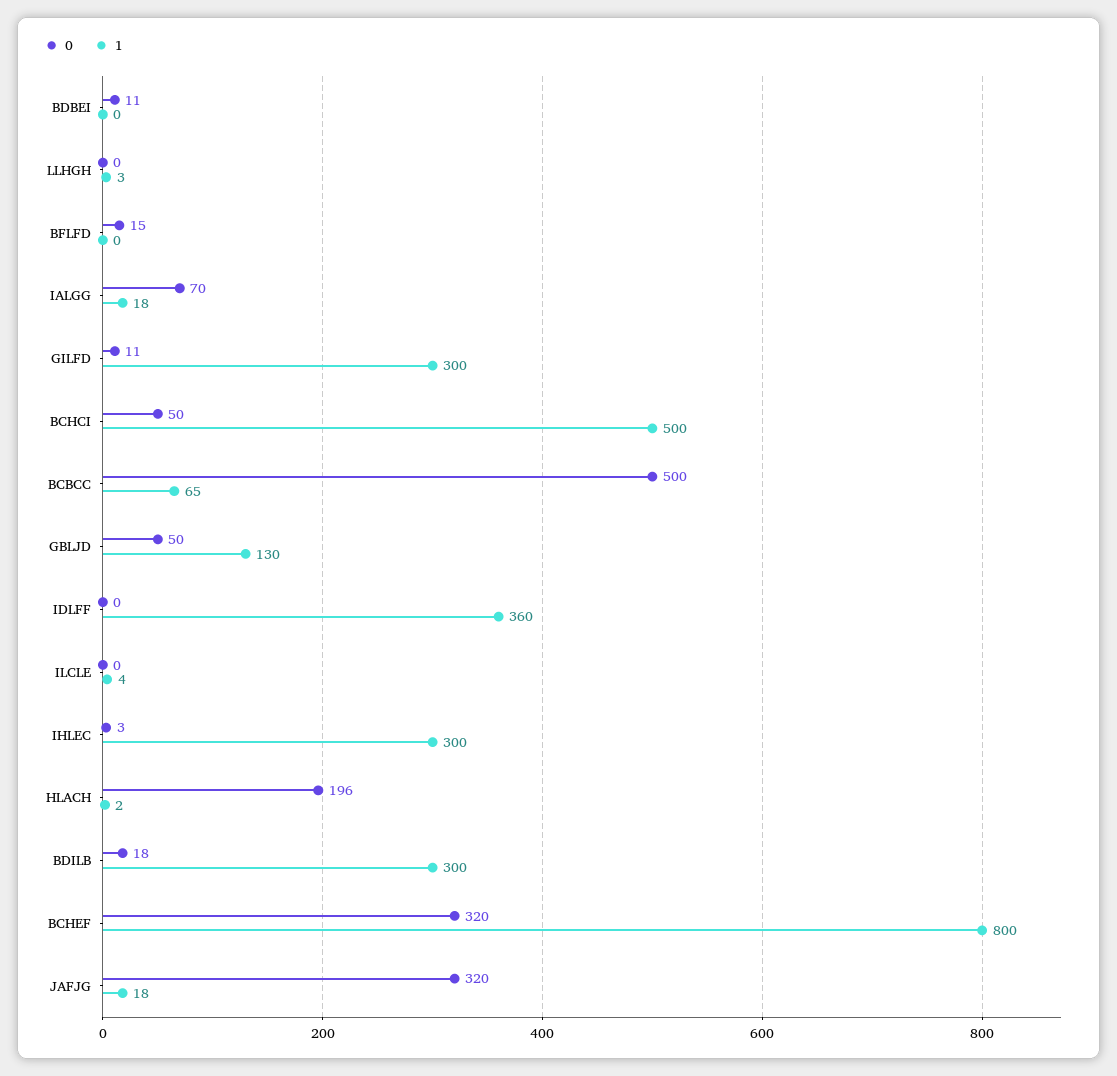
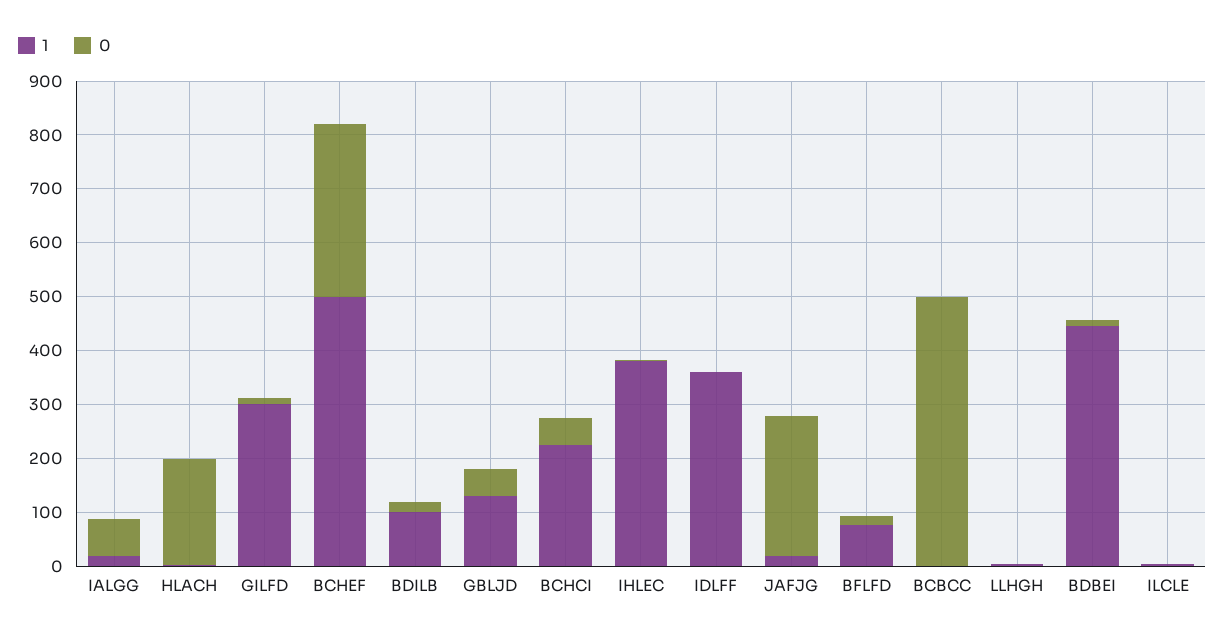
  {
    "0": {
      "BDBEI": 11,
      "LLHGH": 0,
      "BFLFD": 15,
      "IALGG": 70,
      "GILFD": 11,
      "BCHCI": 50,
      "BCBCC": 500,
      "GBLJD": 50,
      "IDLFF": 0,
      "ILCLE": 0,
      "IHLEC": 3,
      "HLACH": 196,
      "BDILB": 18,
      "BCHEF": 320,
-     "JAFJG": 320
+     "JAFJG": 260
    },
    "1": {
-     "BDBEI": 0,
+     "BDBEI": 440,
      "LLHGH": 3,
-     "BFLFD": 0,
+     "BFLFD": 80,
      "IALGG": 18,
      "GILFD": 300,
-     "BCHCI": 500,
+     "BCHCI": 220,
-     "BCBCC": 65,
+     "BCBCC": 0,
      "GBLJD": 130,
      "IDLFF": 360,
      "ILCLE": 4,
-     "IHLEC": 300,
+     "IHLEC": 380,
      "HLACH": 2,
-     "BDILB": 300,
+     "BDILB": 100,
-     "BCHEF": 800,
+     "BCHEF": 500,
      "JAFJG": 18
    }
  }

